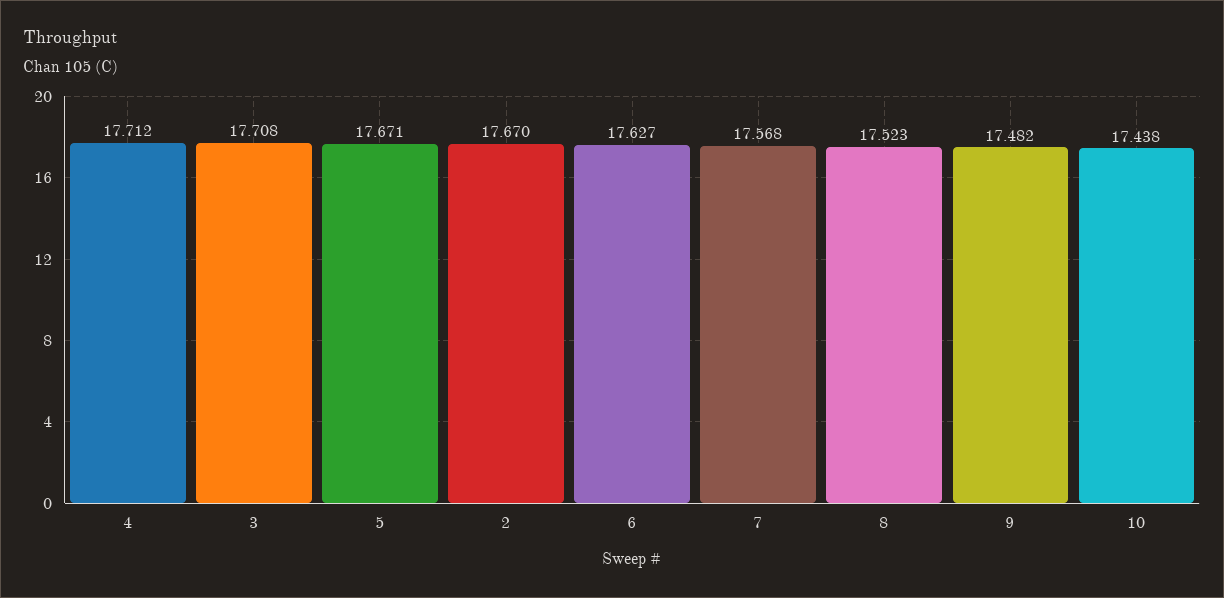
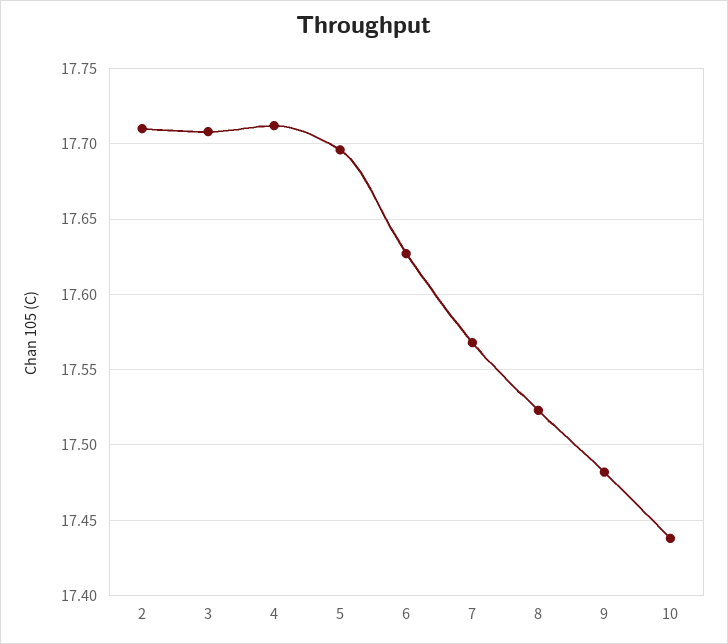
  {
    "4": 17.712,
    "3": 17.708,
-   "5": 17.671,
+   "5": 17.695,
-   "2": 17.67,
+   "2": 17.71,
    "6": 17.627,
    "7": 17.568,
    "8": 17.523,
    "9": 17.482,
    "10": 17.438
  }

